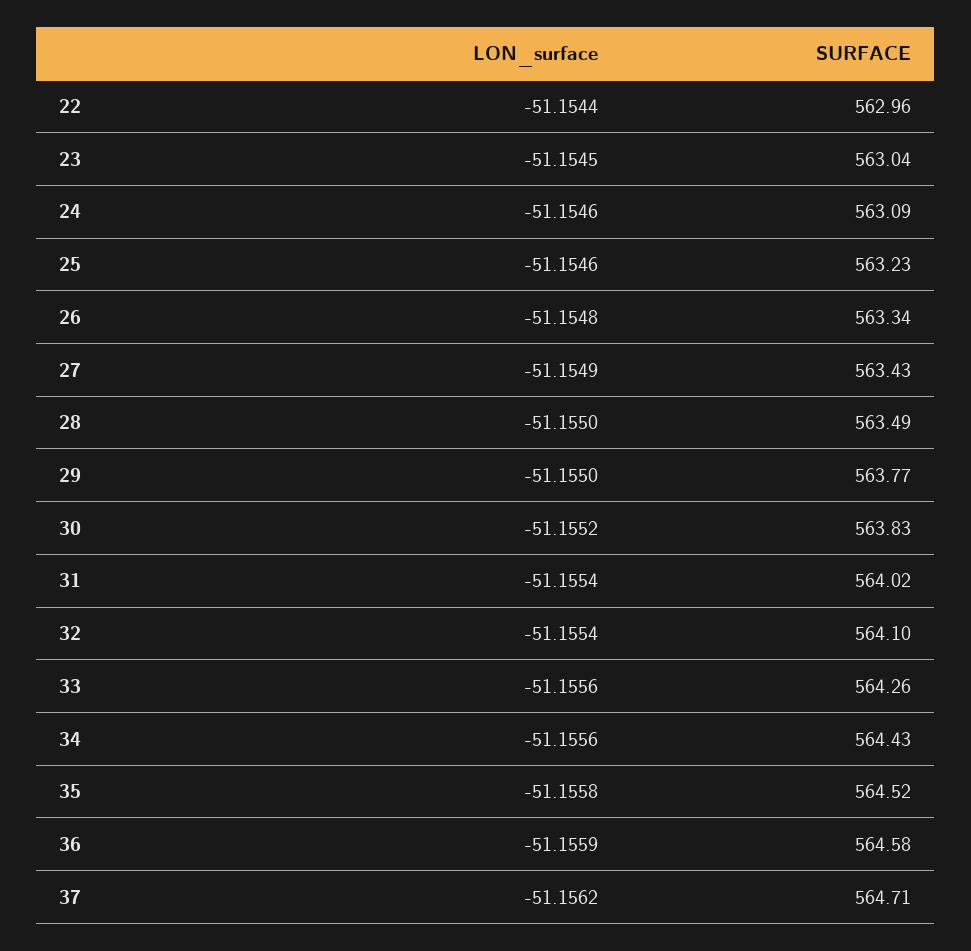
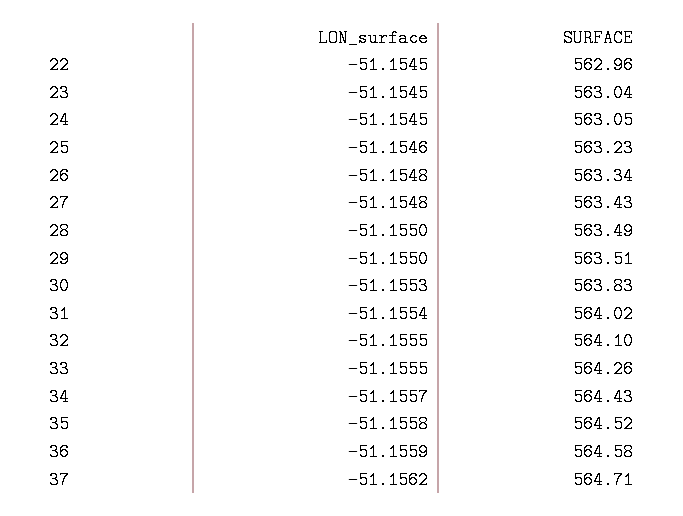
  {
    "LON_surface": {
-     "22": -51.1544,
+     "22": -51.1545,
      "23": -51.1545,
-     "24": -51.1546,
+     "24": -51.1545,
      "25": -51.1546,
      "26": -51.1548,
-     "27": -51.1549,
+     "27": -51.1548,
      "28": -51.155,
      "29": -51.155,
-     "30": -51.1552,
+     "30": -51.1553,
      "31": -51.1554,
-     "32": -51.1554,
+     "32": -51.1555,
-     "33": -51.1556,
+     "33": -51.1555,
-     "34": -51.1556,
+     "34": -51.1557,
      "35": -51.1558,
      "36": -51.1559,
      "37": -51.1562
    },
    "SURFACE": {
      "22": 562.96,
      "23": 563.04,
-     "24": 563.09,
+     "24": 563.05,
      "25": 563.23,
      "26": 563.34,
      "27": 563.43,
      "28": 563.49,
-     "29": 563.77,
+     "29": 563.51,
      "30": 563.83,
      "31": 564.02,
      "32": 564.1,
      "33": 564.26,
      "34": 564.43,
      "35": 564.52,
      "36": 564.58,
      "37": 564.71
    }
  }

